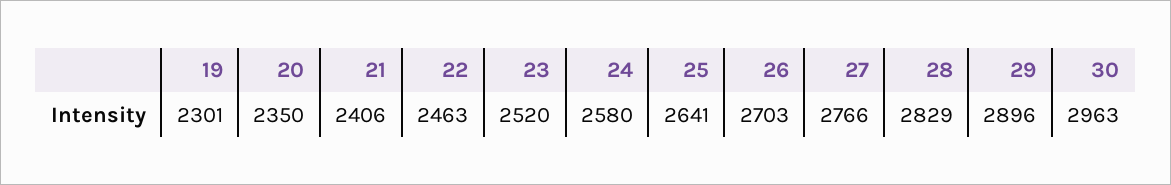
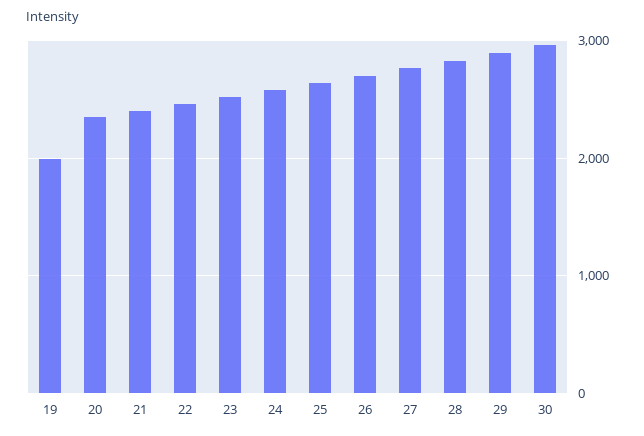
  {
-   "19": 2301,
+   "19": 2000,
    "20": 2350,
    "21": 2406,
    "22": 2463,
    "23": 2520,
    "24": 2580,
    "25": 2641,
    "26": 2703,
    "27": 2766,
    "28": 2829,
    "29": 2896,
    "30": 2963
  }

